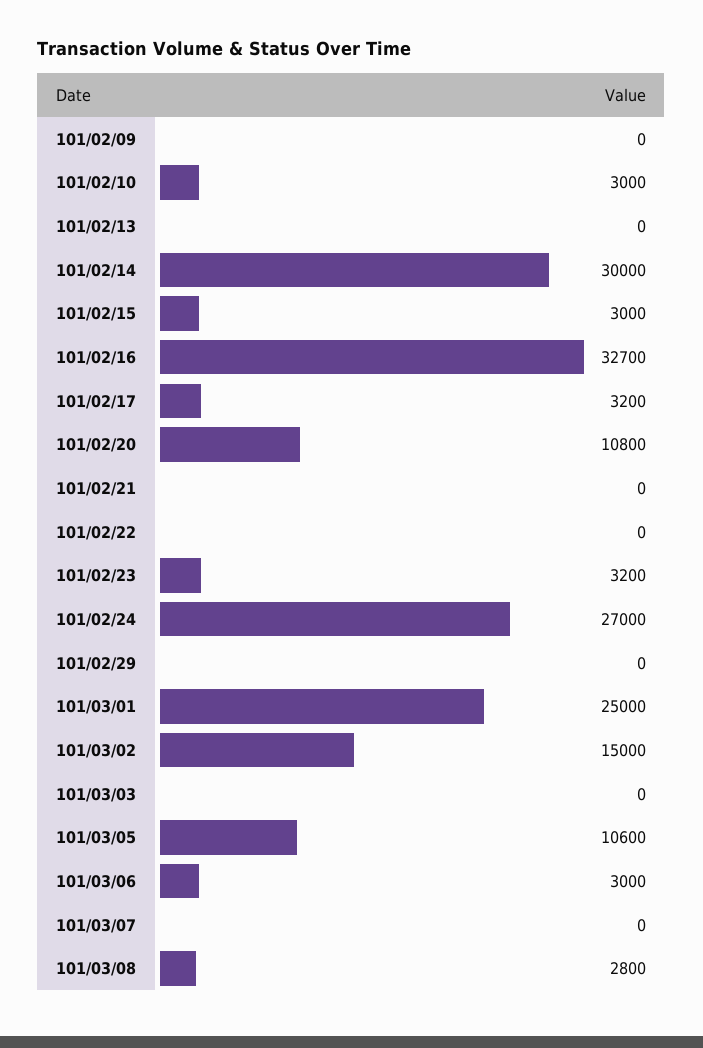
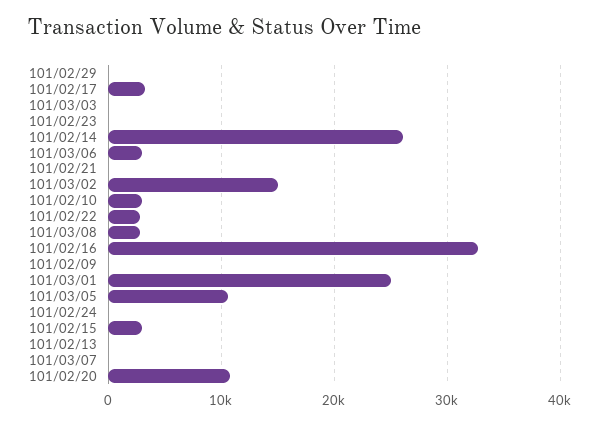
  {
    "101/02/09": 0,
    "101/02/10": 3000,
    "101/02/13": 0,
-   "101/02/14": 30000,
+   "101/02/14": 26000,
    "101/02/15": 3000,
    "101/02/16": 32700,
    "101/02/17": 3200,
    "101/02/20": 10800,
    "101/02/21": 0,
-   "101/02/22": 0,
+   "101/02/22": 3000,
-   "101/02/23": 3200,
+   "101/02/23": 0,
-   "101/02/24": 27000,
+   "101/02/24": 0,
    "101/02/29": 0,
    "101/03/01": 25000,
    "101/03/02": 15000,
    "101/03/03": 0,
    "101/03/05": 10600,
    "101/03/06": 3000,
    "101/03/07": 0,
    "101/03/08": 2800
  }

